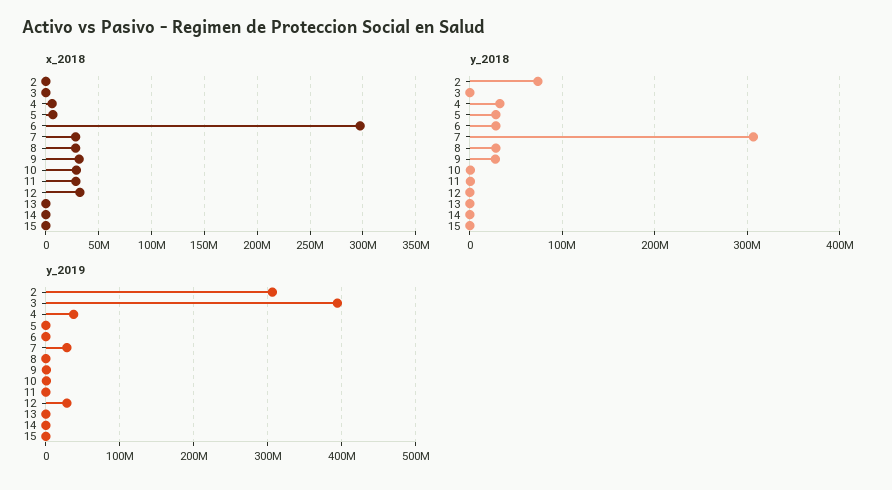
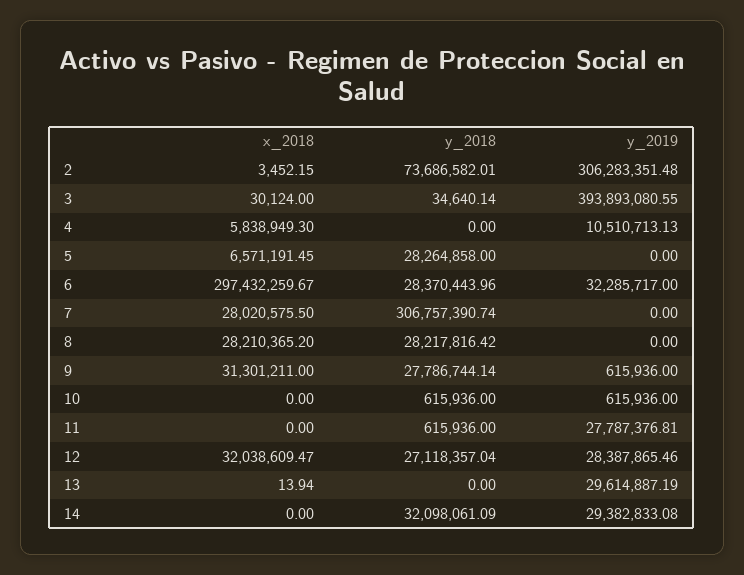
  {
    "x_2018": {
      "2": 3452.15,
      "3": 30124,
      "4": 5838949.3,
      "5": 6571191.45,
      "6": 297432259.67,
      "7": 28020575.5,
      "8": 28210365.2,
      "9": 31301211,
-     "10": 30000000,
+     "10": 0,
-     "11": 30000000,
+     "11": 0,
      "12": 32038609.47,
      "13": 13.94,
-     "14": 0,
+     "14": 0
-     "15": 0
    },
    "y_2018": {
      "2": 73686582.01,
      "3": 34640.14,
-     "4": 30000000,
+     "4": 0,
      "5": 28264858,
      "6": 28370443.96,
      "7": 306757390.74,
      "8": 28217816.42,
      "9": 27786744.14,
      "10": 615936,
      "11": 615936,
-     "12": 0,
+     "12": 27118357.04,
      "13": 0,
-     "14": 0,
+     "14": 32098061.09
-     "15": 0
    },
    "y_2019": {
      "2": 306283351.48,
      "3": 393893080.55,
-     "4": 40000000,
+     "4": 10510713.13,
      "5": 0,
-     "6": 0,
+     "6": 32285717,
-     "7": 30000000,
+     "7": 0,
      "8": 0,
      "9": 615936,
      "10": 615936,
-     "11": 0,
+     "11": 27787376.81,
      "12": 28387865.46,
-     "13": 0,
+     "13": 29614887.19,
-     "14": 0,
+     "14": 29382833.08
-     "15": 0
    }
  }

